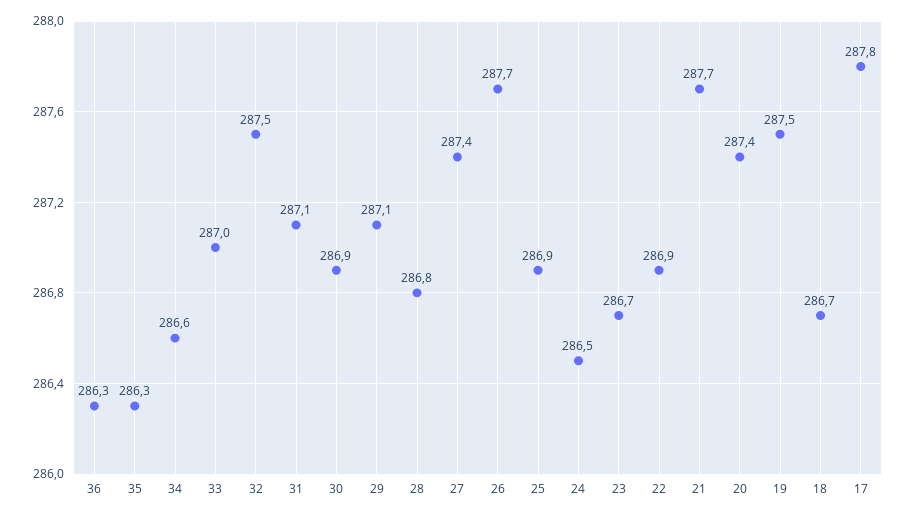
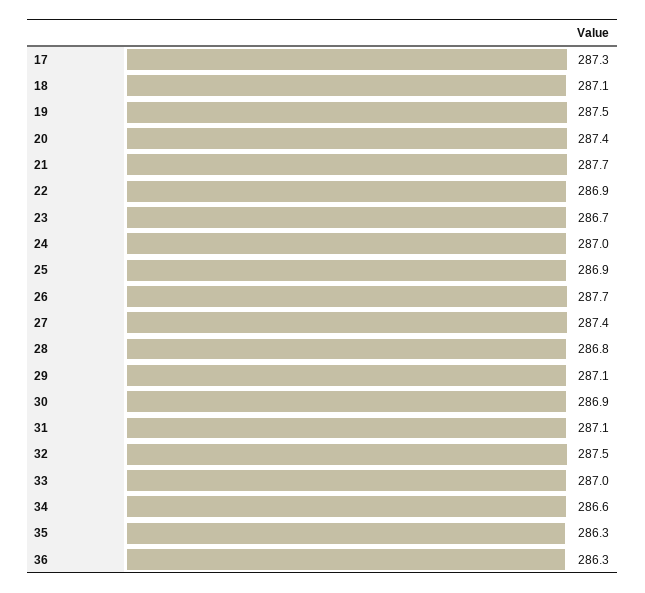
  {
    "36": 286.3,
    "35": 286.3,
    "34": 286.6,
    "33": 287,
    "32": 287.5,
    "31": 287.1,
    "30": 286.9,
    "29": 287.1,
    "28": 286.8,
    "27": 287.4,
    "26": 287.7,
    "25": 286.9,
-   "24": 286.5,
+   "24": 287,
    "23": 286.7,
    "22": 286.9,
    "21": 287.7,
    "20": 287.4,
    "19": 287.5,
-   "18": 286.7,
+   "18": 287.1,
-   "17": 287.8
+   "17": 287.3
  }

